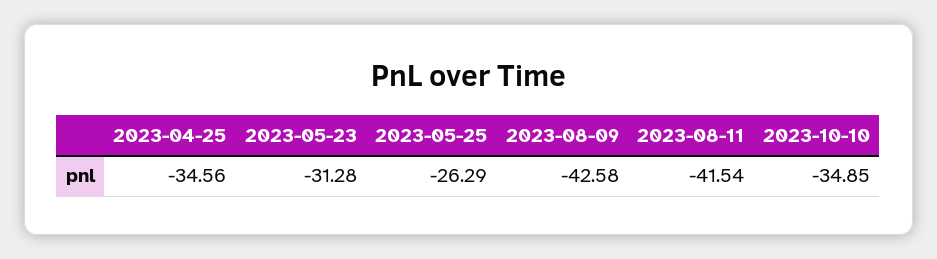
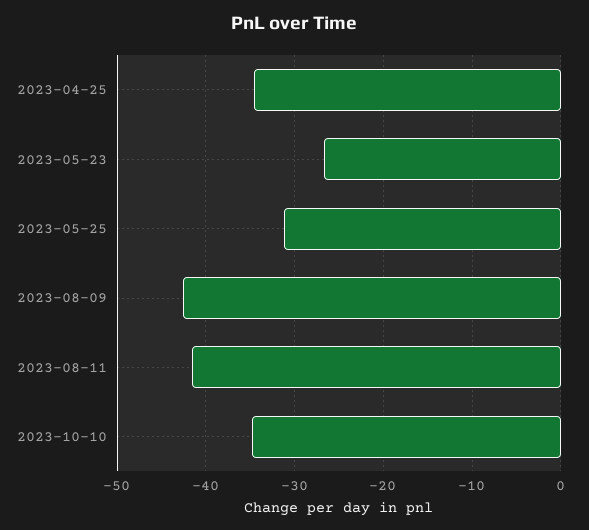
  {
    "2023-04-25": -34.56,
-   "2023-05-23": -31.28,
+   "2023-05-23": -27,
-   "2023-05-25": -26.29,
+   "2023-05-25": -31,
    "2023-08-09": -42.58,
    "2023-08-11": -41.54,
    "2023-10-10": -34.85
  }

